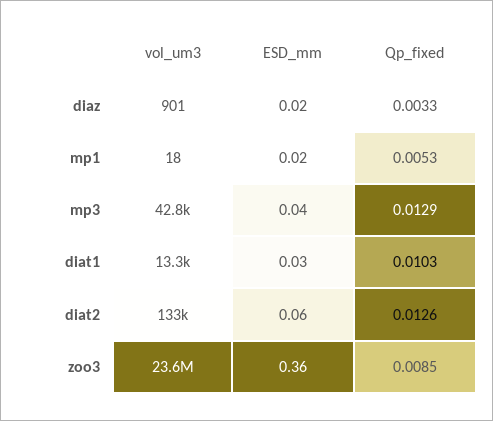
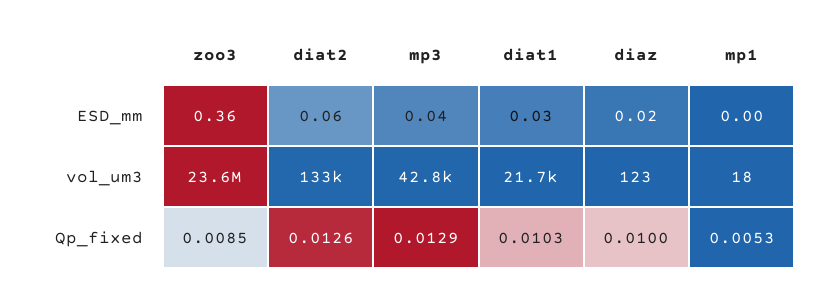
  {
    "vol_um3": {
-     "diaz": 901,
+     "diaz": 123,
      "mp1": 18,
      "mp3": 42800,
-     "diat1": 13300,
+     "diat1": 21700,
      "diat2": 133000,
      "zoo3": 23600000
    },
    "ESD_mm": {
      "diaz": 0.02,
-     "mp1": 0.02,
+     "mp1": 0,
      "mp3": 0.04,
      "diat1": 0.03,
      "diat2": 0.06,
      "zoo3": 0.36
    },
    "Qp_fixed": {
-     "diaz": 0.0033,
+     "diaz": 0.01,
      "mp1": 0.0053,
      "mp3": 0.0129,
      "diat1": 0.0103,
      "diat2": 0.0126,
      "zoo3": 0.0085
    }
  }

